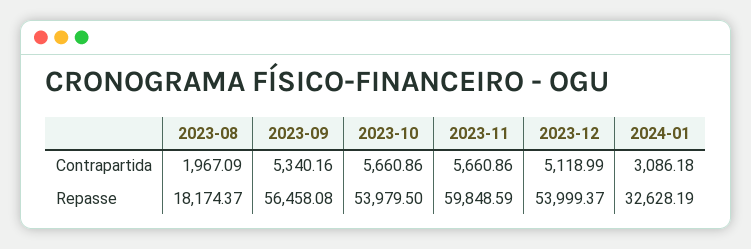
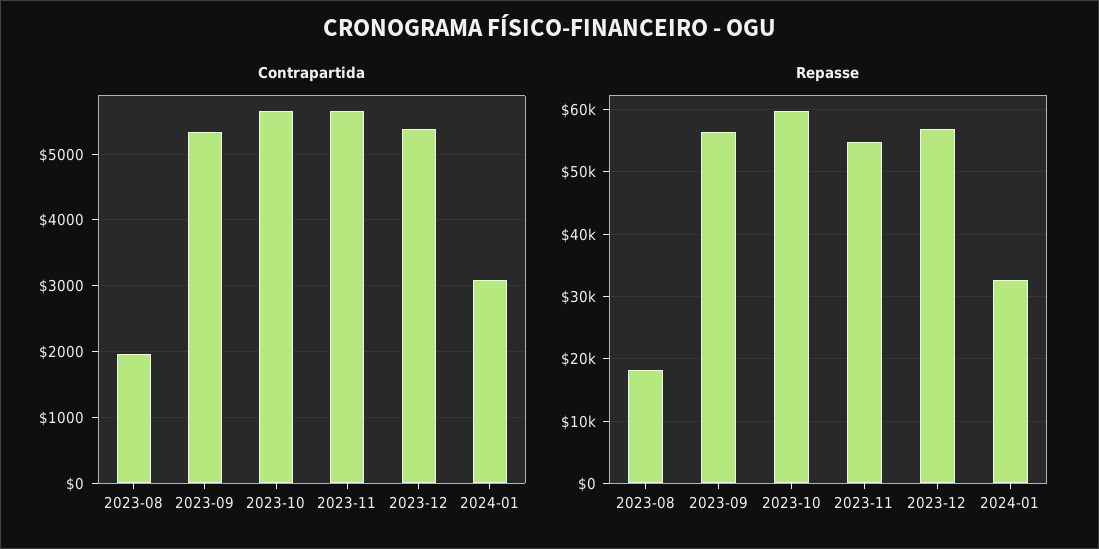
  {
    "Contrapartida": {
      "2023-08": 1967.09,
      "2023-09": 5340.16,
      "2023-10": 5660.86,
      "2023-11": 5660.86,
-     "2023-12": 5118.99,
+     "2023-12": 5400,
      "2024-01": 3086.18
    },
    "Repasse": {
      "2023-08": 18174.37,
      "2023-09": 56458.08,
-     "2023-10": 53979.5,
+     "2023-10": 60000,
-     "2023-11": 59848.59,
+     "2023-11": 55000,
-     "2023-12": 53999.37,
+     "2023-12": 57000,
      "2024-01": 32628.19
    }
  }

